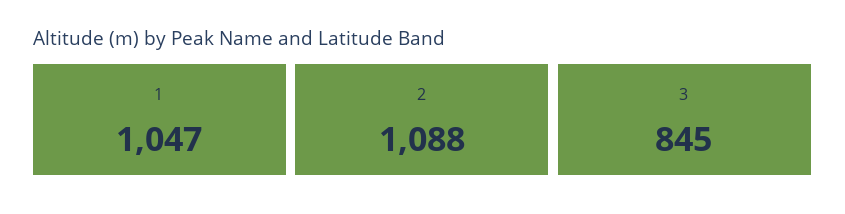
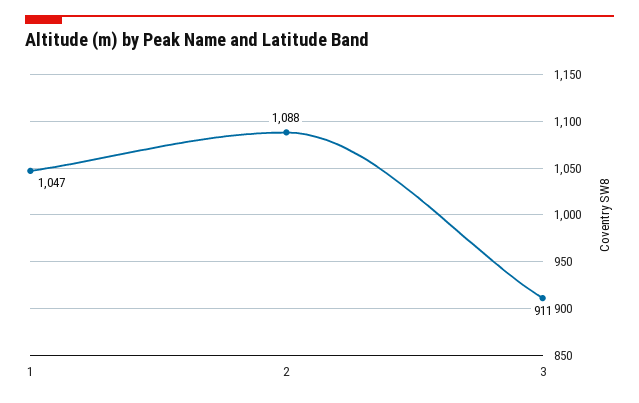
  {
    "1": 1047,
    "2": 1088,
-   "3": 845
+   "3": 911
  }

